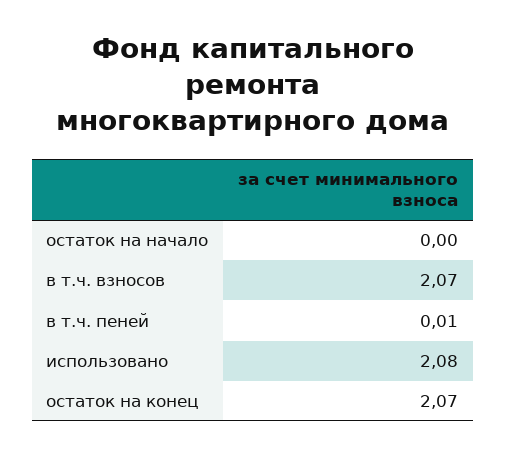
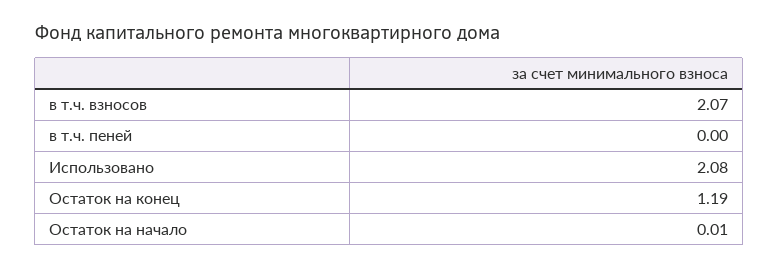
  {
-   "остаток на начало": 0,
+   "остаток на начало": 0.01,
    "в т.ч. взносов": 2.07,
-   "в т.ч. пеней": 0.01,
+   "в т.ч. пеней": 0,
    "использовано": 2.08,
-   "остаток на конец": 2.07
+   "остаток на конец": 1.19
  }

